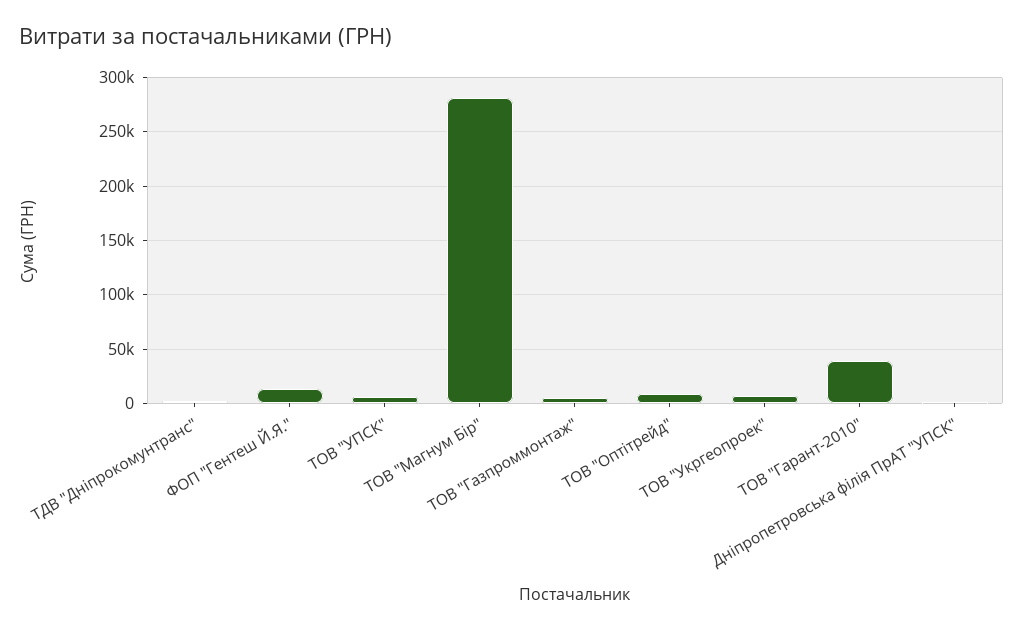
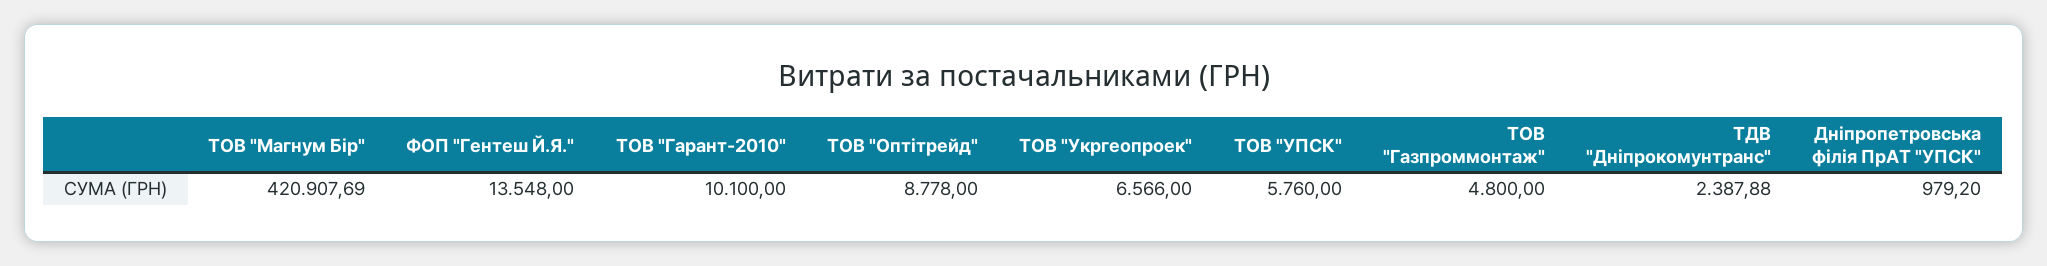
  {
    "ТДВ \"Дніпрокомунтранс\"": 2387.88,
    "ФОП \"Гентеш Й.Я.\"": 13548,
    "ТОВ \"УПСК\"": 5760,
-   "ТОВ \"Магнум Бір\"": 280000,
+   "ТОВ \"Магнум Бір\"": 420907.69,
    "ТОВ \"Газпроммонтаж\"": 4800,
    "ТОВ \"Оптітрейд\"": 8778,
    "ТОВ \"Укргеопроек\"": 6566,
-   "ТОВ \"Гарант-2010\"": 40000,
+   "ТОВ \"Гарант-2010\"": 10100,
    "Дніпропетровська філія ПрАТ \"УПСК\"": 979.2
  }

